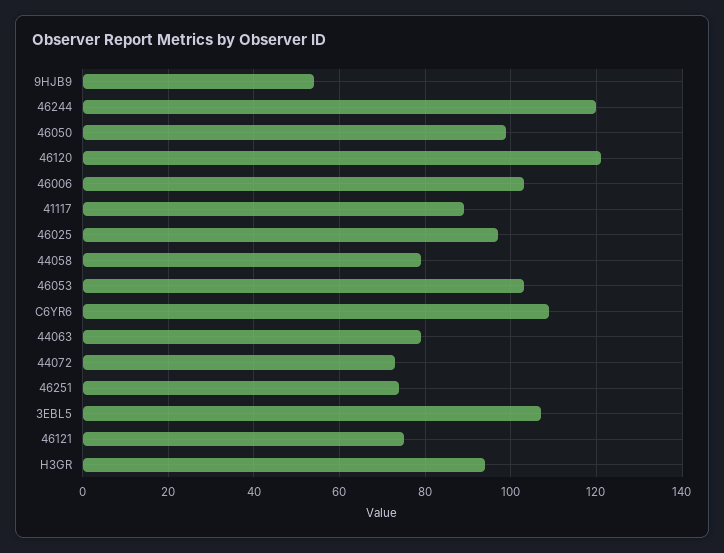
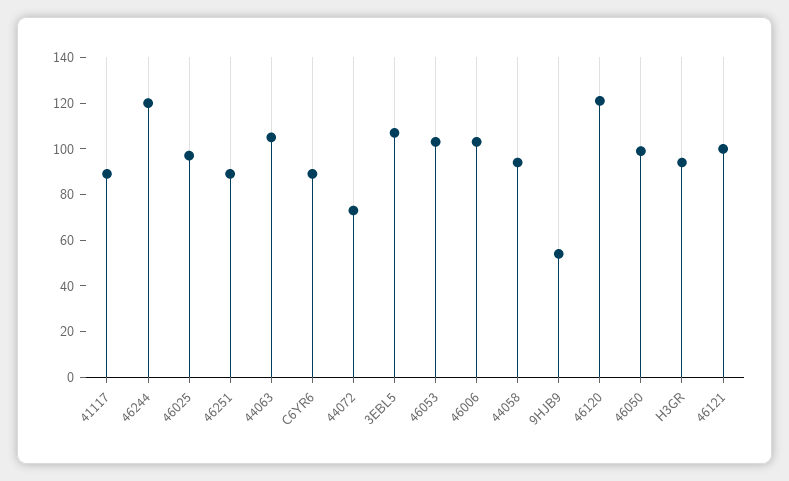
  {
    "9HJB9": 55,
    "46244": 120,
    "46050": 100,
    "46120": 120,
    "46006": 105,
    "41117": 90,
    "46025": 95,
-   "44058": 80,
+   "44058": 95,
    "46053": 105,
-   "C6YR6": 110,
+   "C6YR6": 90,
-   "44063": 80,
+   "44063": 105,
    "44072": 75,
-   "46251": 75,
+   "46251": 90,
    "3EBL5": 105,
-   "46121": 75,
+   "46121": 100,
    "H3GR": 95
  }

